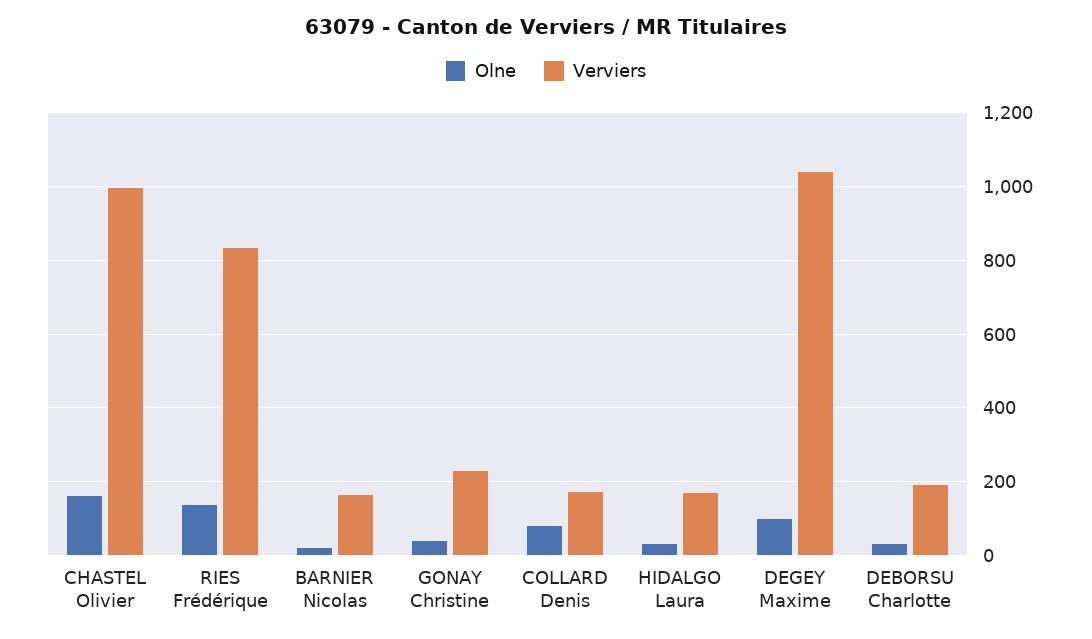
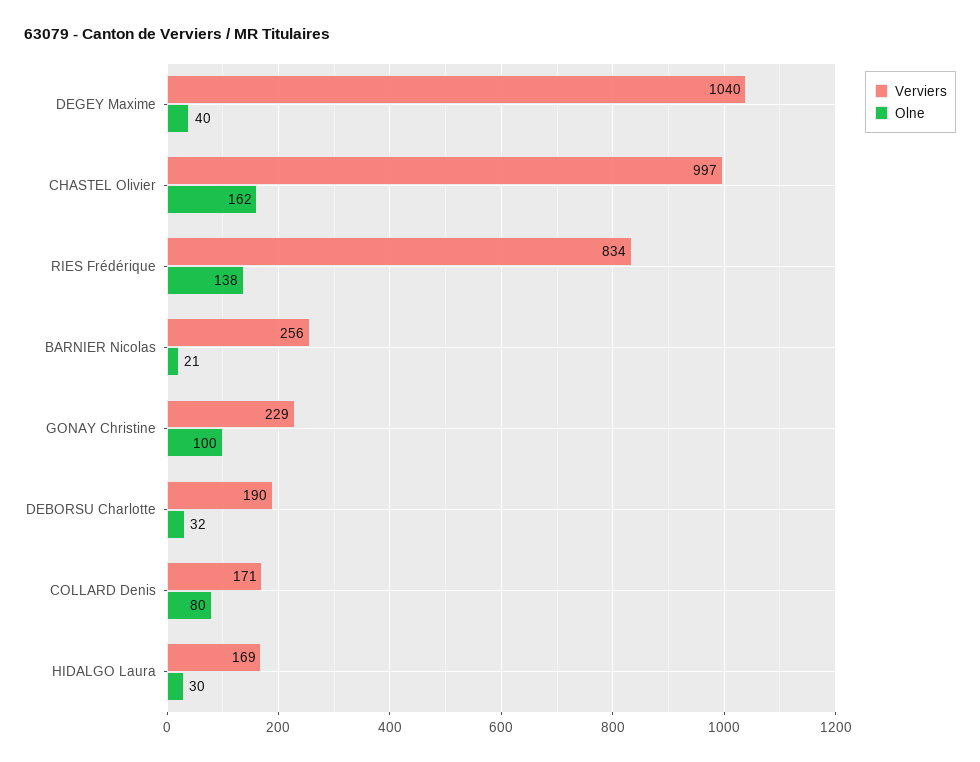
  {
    "Olne": {
      "CHASTEL Olivier": 162,
      "RIES Frédérique": 138,
      "BARNIER Nicolas": 21,
-     "GONAY Christine": 40,
+     "GONAY Christine": 100,
      "COLLARD Denis": 80,
      "HIDALGO Laura": 30,
-     "DEGEY Maxime": 100,
+     "DEGEY Maxime": 40,
      "DEBORSU Charlotte": 32
    },
    "Verviers": {
      "CHASTEL Olivier": 997,
      "RIES Frédérique": 834,
-     "BARNIER Nicolas": 160,
+     "BARNIER Nicolas": 256,
      "GONAY Christine": 229,
      "COLLARD Denis": 171,
      "HIDALGO Laura": 169,
      "DEGEY Maxime": 1040,
      "DEBORSU Charlotte": 190
    }
  }

